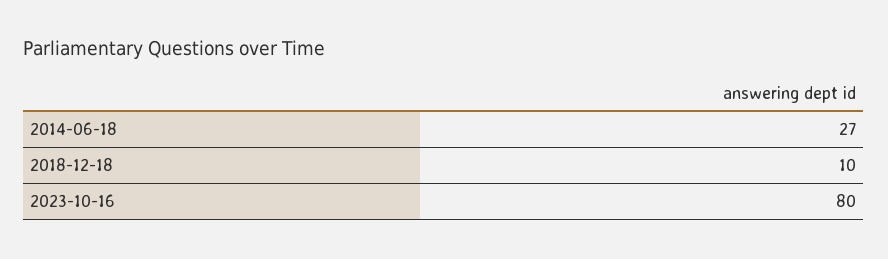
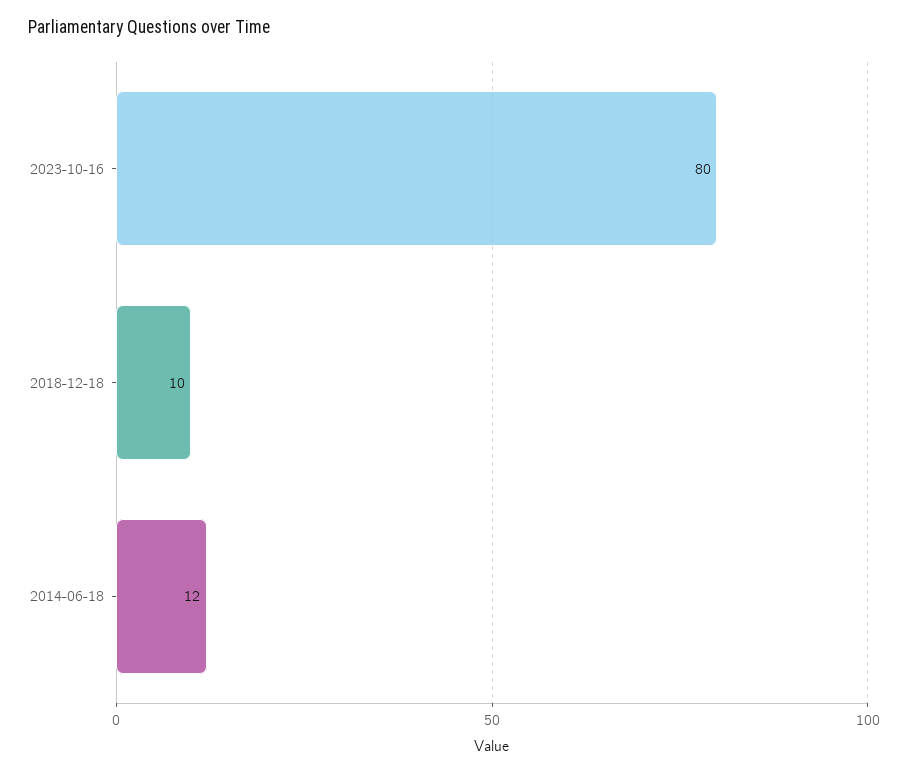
  {
-   "2014-06-18": 27,
+   "2014-06-18": 12,
    "2018-12-18": 10,
    "2023-10-16": 80
  }

